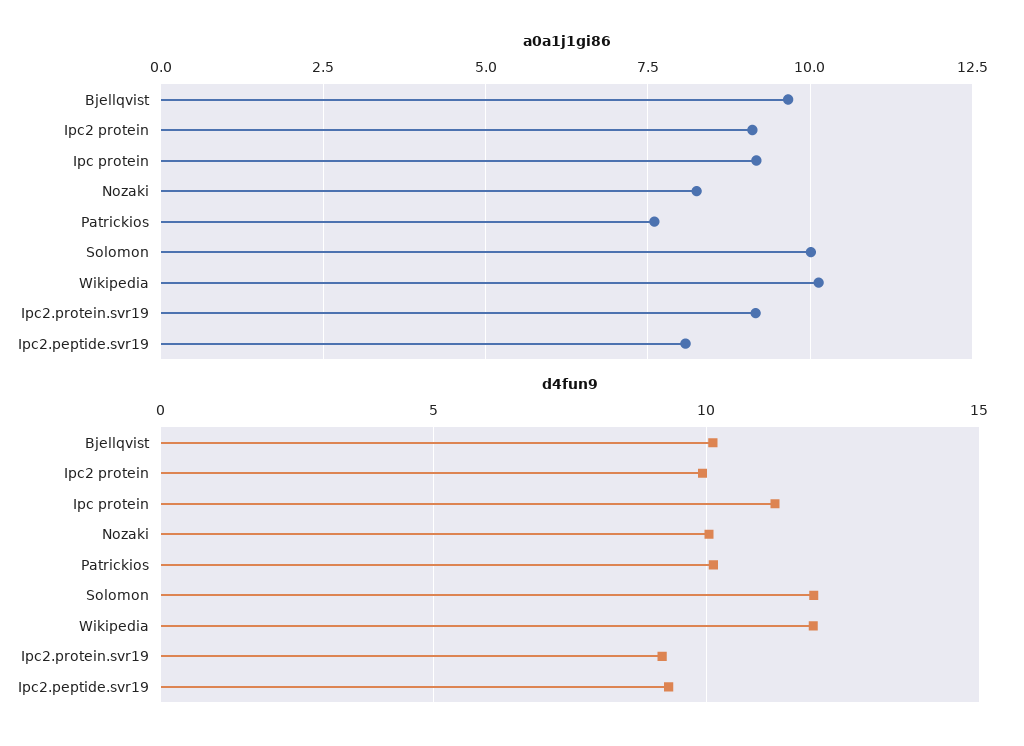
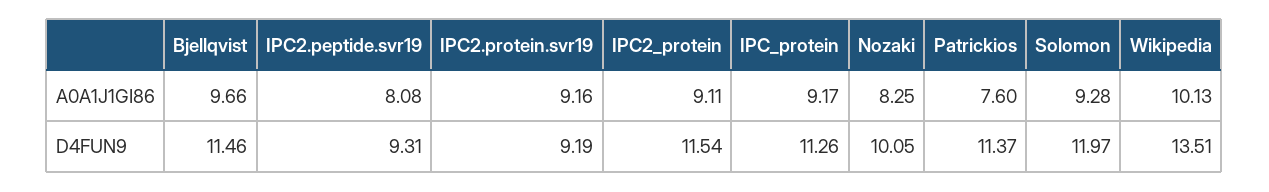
  {
    "a0a1j1gi86": {
      "Bjellqvist": 9.66,
      "Ipc2 protein": 9.11,
      "Ipc protein": 9.17,
      "Nozaki": 8.25,
      "Patrickios": 7.6,
-     "Solomon": 10,
+     "Solomon": 9.28,
      "Wikipedia": 10.13,
      "Ipc2.protein.svr19": 9.16,
      "Ipc2.peptide.svr19": 8.08
    },
    "d4fun9": {
-     "Bjellqvist": 10,
+     "Bjellqvist": 11.46,
-     "Ipc2 protein": 10,
+     "Ipc2 protein": 11.54,
      "Ipc protein": 11.26,
      "Nozaki": 10.05,
-     "Patrickios": 10,
+     "Patrickios": 11.37,
      "Solomon": 11.97,
-     "Wikipedia": 12,
+     "Wikipedia": 13.51,
      "Ipc2.protein.svr19": 9.19,
      "Ipc2.peptide.svr19": 9.31
    }
  }

